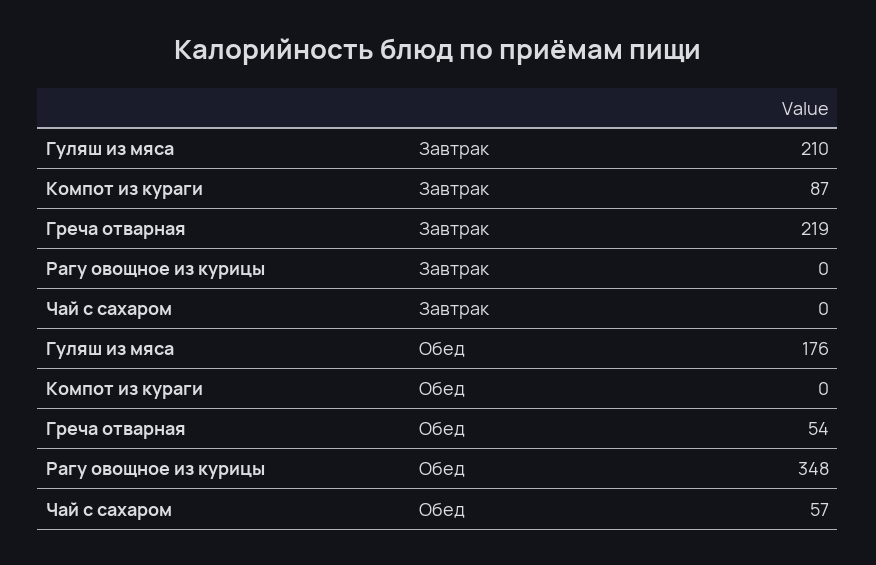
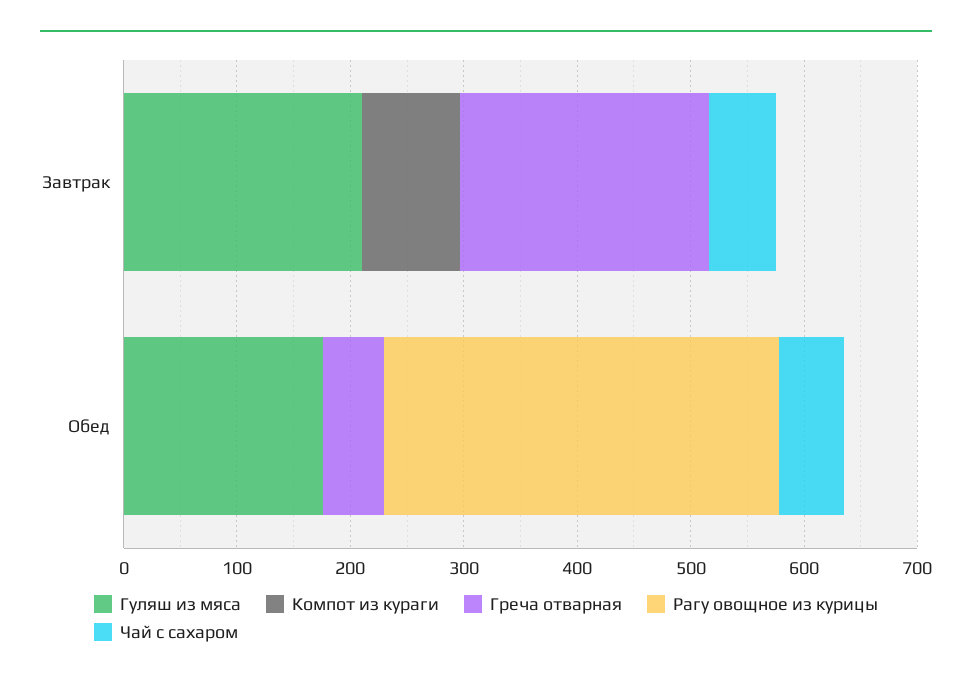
  {
    "Гуляш из мяса": {
      "Завтрак": 210,
      "Обед": 176
    },
    "Компот из кураги": {
      "Завтрак": 87,
      "Обед": 0
    },
    "Греча отварная": {
      "Завтрак": 219,
      "Обед": 54
    },
    "Рагу овощное из курицы": {
      "Завтрак": 0,
      "Обед": 348
    },
    "Чай с сахаром": {
-     "Завтрак": 0,
+     "Завтрак": 60,
      "Обед": 57
    }
  }

